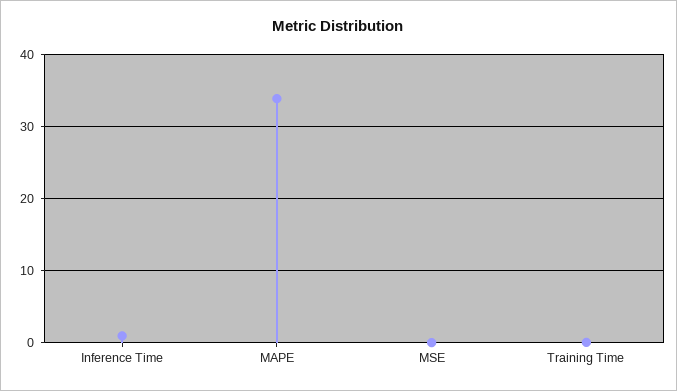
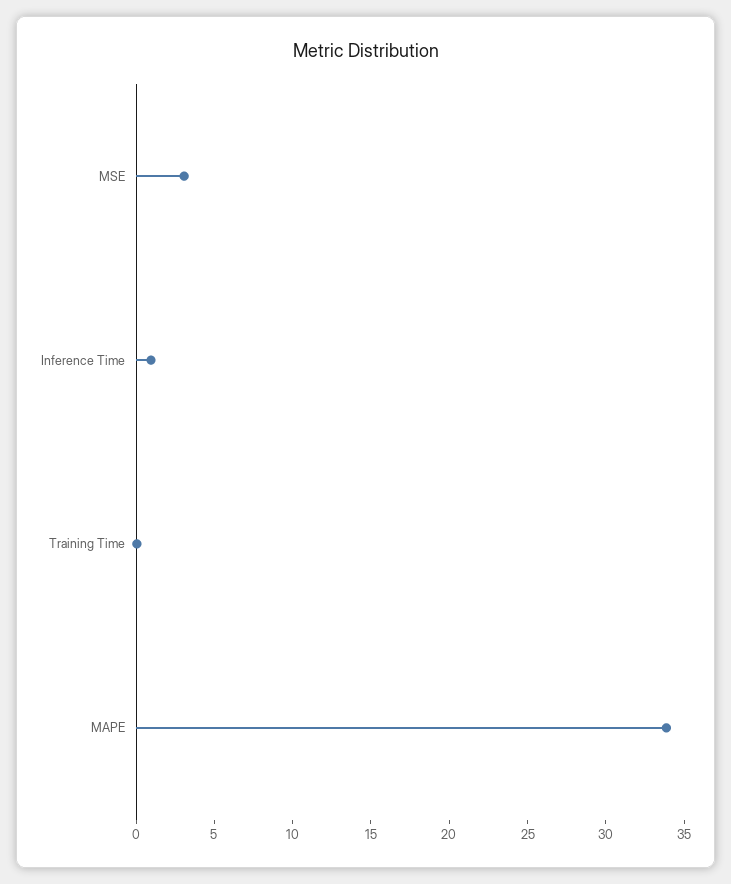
  {
    "Inference Time": 1,
    "MAPE": 34,
-   "MSE": 0,
+   "MSE": 3,
    "Training Time": 0
  }

